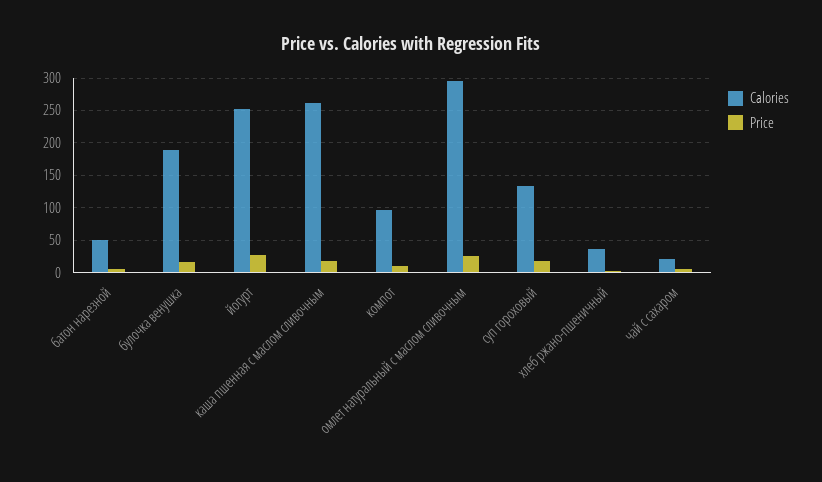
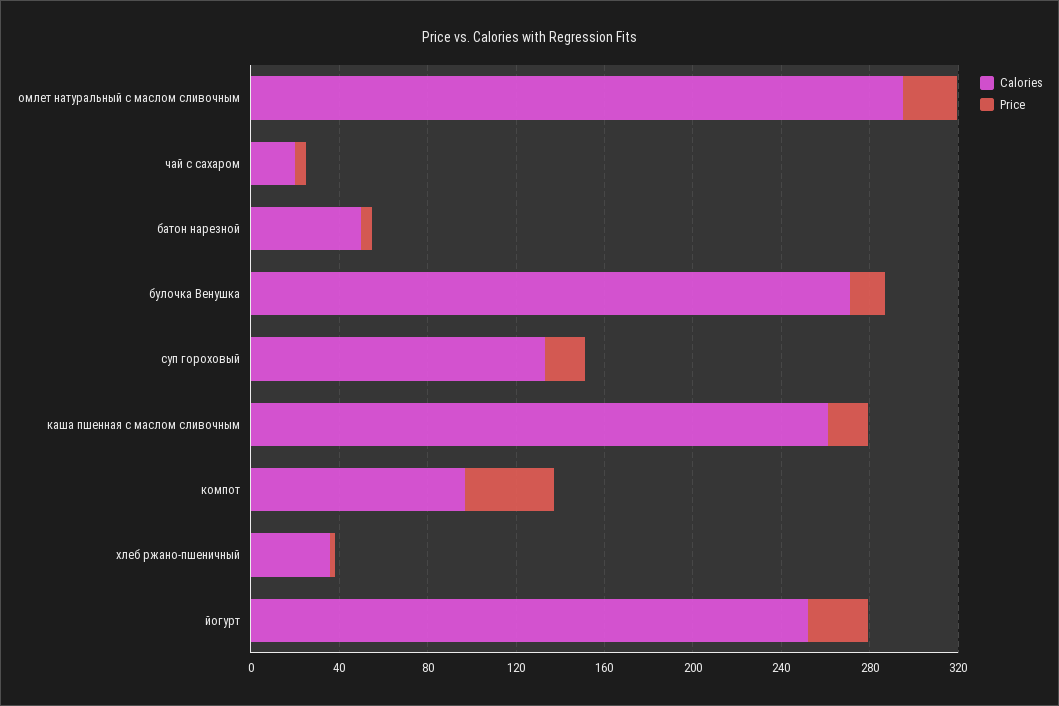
  {
    "Calories": {
      "батон нарезной": 50,
-     "булочка венушка": 190,
+     "булочка венушка": 270,
      "йогурт": 250,
      "каша пшенная с маслом сливочным": 260,
      "компот": 100,
      "омлет натуральный с маслом сливочным": 300,
      "суп гороховый": 130,
      "хлеб ржано-пшеничный": 40,
      "чай с сахаром": 20
    },
    "Price": {
      "батон нарезной": 10,
      "булочка венушка": 20,
      "йогурт": 30,
      "каша пшенная с маслом сливочным": 20,
-     "компот": 10,
+     "компот": 40,
      "омлет натуральный с маслом сливочным": 20,
      "суп гороховый": 20,
      "хлеб ржано-пшеничный": 0,
      "чай с сахаром": 10
    }
  }

